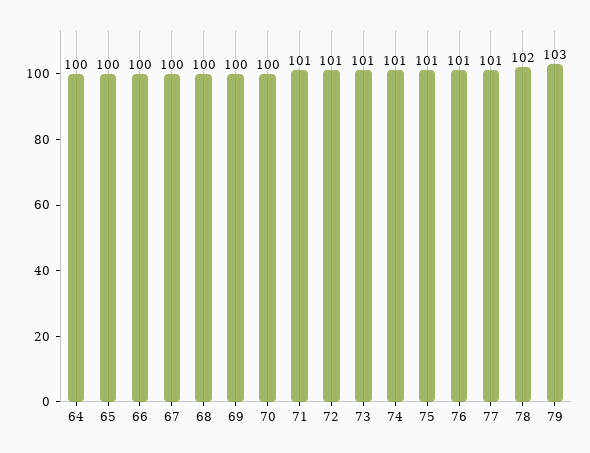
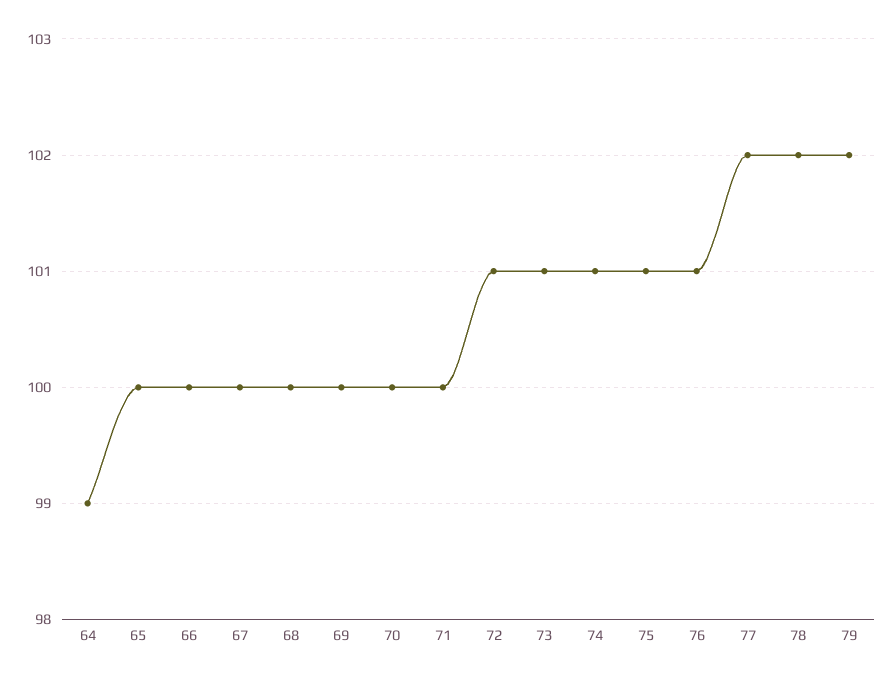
  {
-   "64": 100,
+   "64": 99,
    "65": 100,
    "66": 100,
    "67": 100,
    "68": 100,
    "69": 100,
    "70": 100,
-   "71": 101,
+   "71": 100,
    "72": 101,
    "73": 101,
    "74": 101,
    "75": 101,
    "76": 101,
-   "77": 101,
+   "77": 102,
    "78": 102,
-   "79": 103
+   "79": 102
  }

